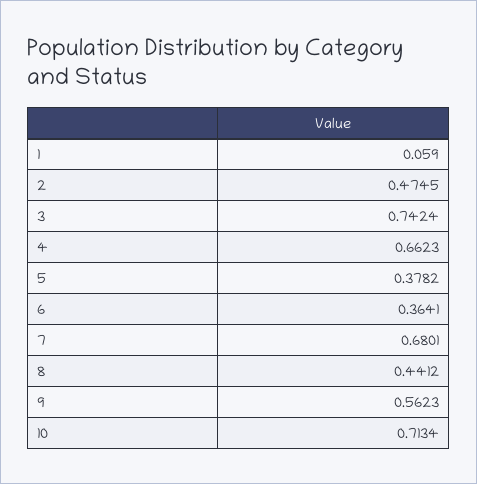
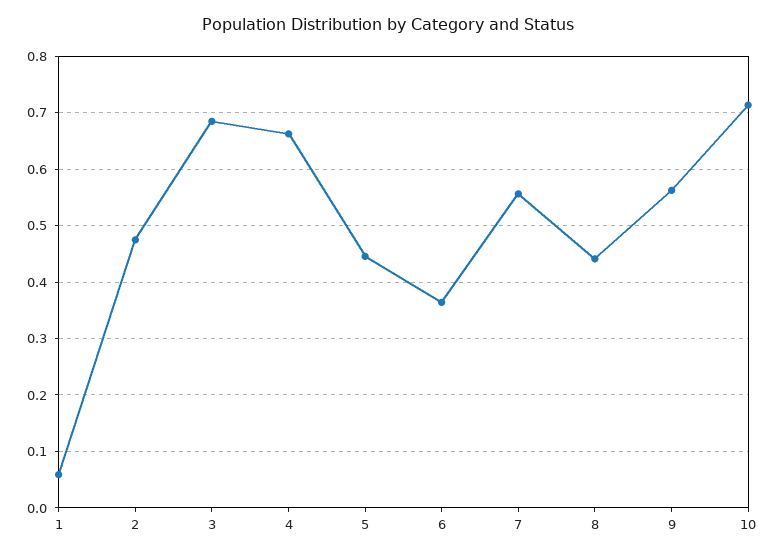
  {
    "1": 0.059,
    "2": 0.4745,
-   "3": 0.7424,
+   "3": 0.68,
    "4": 0.6623,
-   "5": 0.3782,
+   "5": 0.44,
    "6": 0.3641,
-   "7": 0.6801,
+   "7": 0.56,
    "8": 0.4412,
    "9": 0.5623,
    "10": 0.7134
  }

